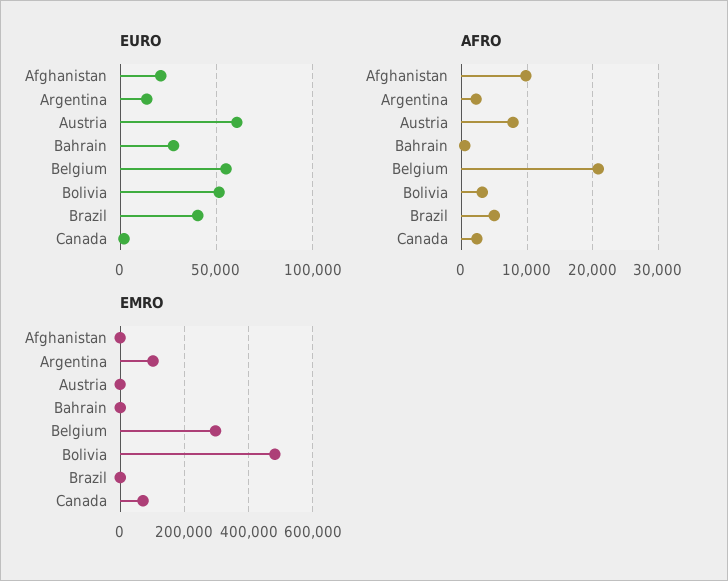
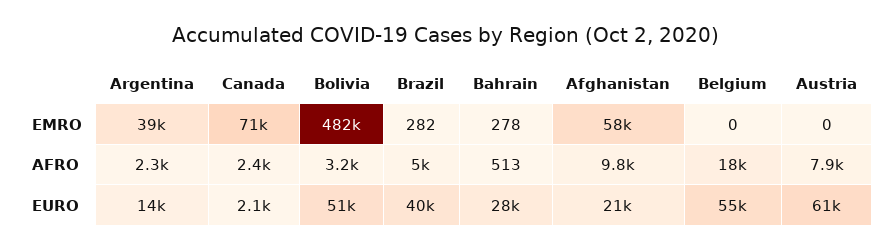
  {
    "EURO": {
      "Afghanistan": 21000,
      "Argentina": 14000,
      "Austria": 61000,
      "Bahrain": 28000,
      "Belgium": 55000,
      "Bolivia": 51000,
      "Brazil": 40000,
      "Canada": 2100
    },
    "AFRO": {
      "Afghanistan": 9800,
      "Argentina": 2300,
      "Austria": 7900,
      "Bahrain": 513,
-     "Belgium": 21000,
+     "Belgium": 18000,
      "Bolivia": 3200,
      "Brazil": 5000,
      "Canada": 2400
    },
    "EMRO": {
-     "Afghanistan": 0,
+     "Afghanistan": 58000,
-     "Argentina": 100000,
+     "Argentina": 39000,
      "Austria": 0,
      "Bahrain": 278,
-     "Belgium": 300000,
+     "Belgium": 0,
      "Bolivia": 482000,
      "Brazil": 282,
      "Canada": 71000
    }
  }

